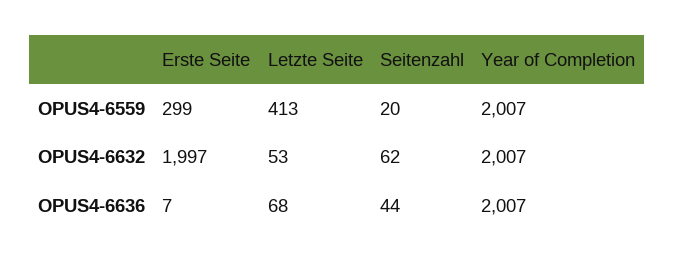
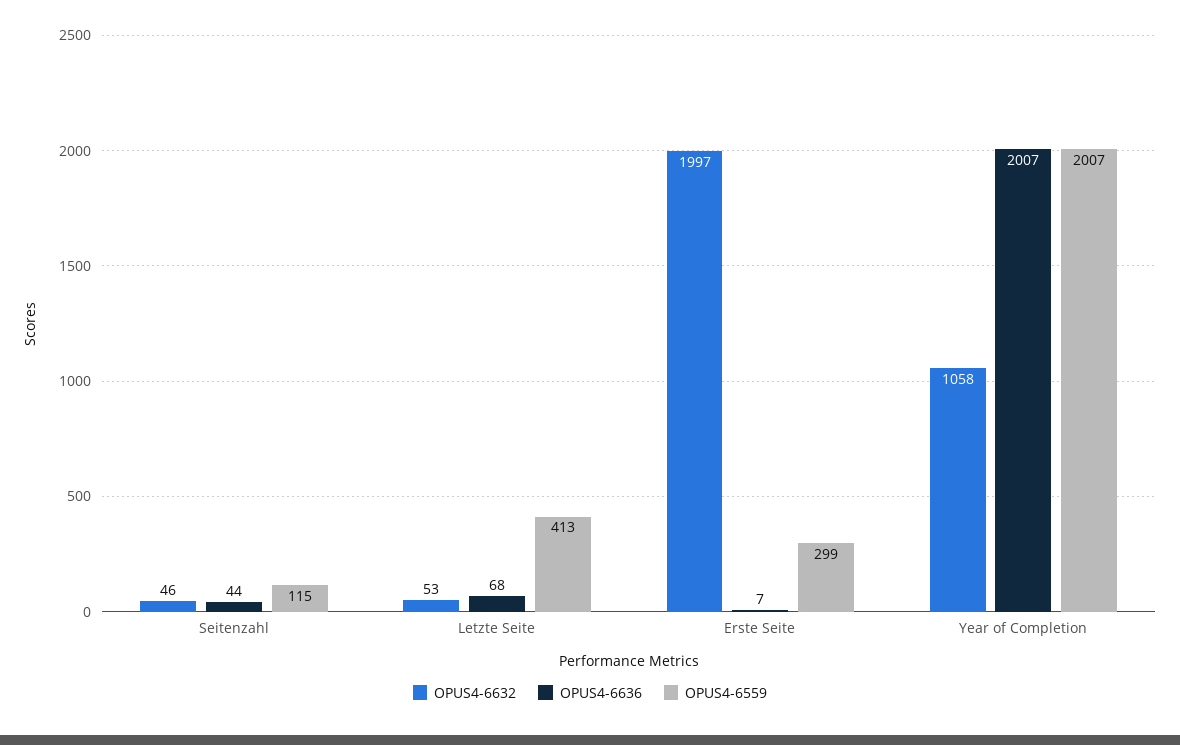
  {
    "OPUS4-6559": {
      "Erste Seite": 299,
      "Letzte Seite": 413,
-     "Seitenzahl": 20,
+     "Seitenzahl": 115,
      "Year of Completion": 2007
    },
    "OPUS4-6632": {
      "Erste Seite": 1997,
      "Letzte Seite": 53,
-     "Seitenzahl": 62,
+     "Seitenzahl": 46,
-     "Year of Completion": 2007
+     "Year of Completion": 1058
    },
    "OPUS4-6636": {
      "Erste Seite": 7,
      "Letzte Seite": 68,
      "Seitenzahl": 44,
      "Year of Completion": 2007
    }
  }

